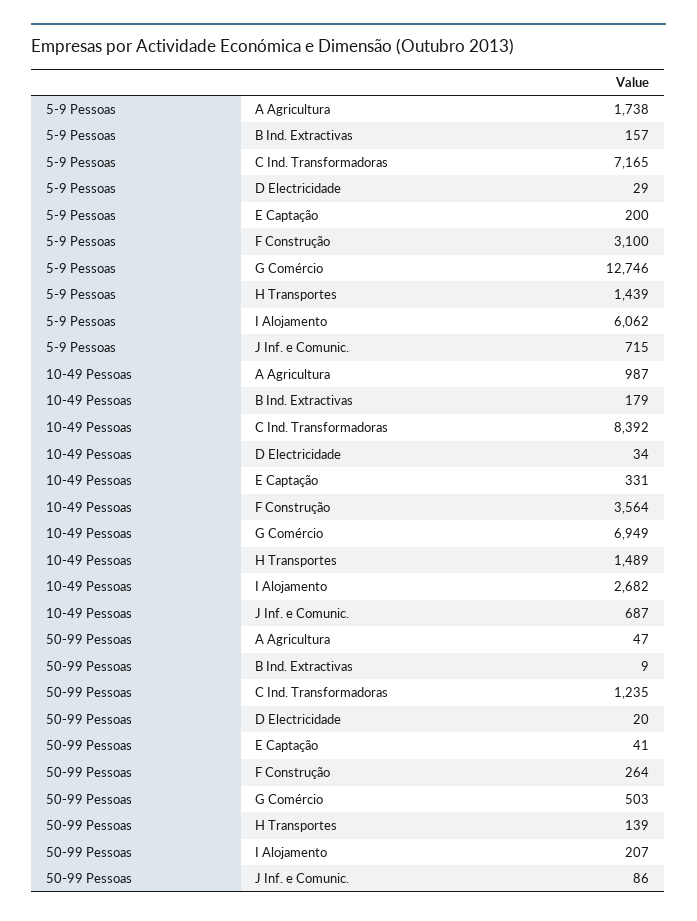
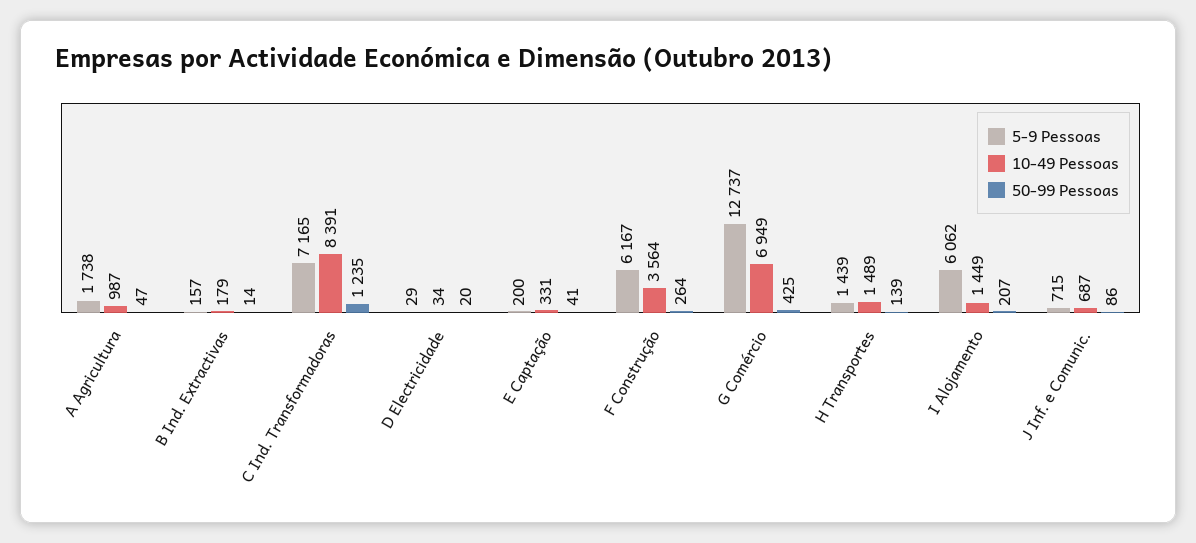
  {
    "5-9 Pessoas": {
      "A Agricultura": 1738,
      "B Ind. Extractivas": 157,
      "C Ind. Transformadoras": 7165,
      "D Electricidade": 29,
      "E Captação": 200,
-     "F Construção": 3100,
+     "F Construção": 6167,
-     "G Comércio": 12746,
+     "G Comércio": 12737,
      "H Transportes": 1439,
      "I Alojamento": 6062,
      "J Inf. e Comunic.": 715
    },
    "10-49 Pessoas": {
      "A Agricultura": 987,
      "B Ind. Extractivas": 179,
-     "C Ind. Transformadoras": 8392,
+     "C Ind. Transformadoras": 8391,
      "D Electricidade": 34,
      "E Captação": 331,
      "F Construção": 3564,
      "G Comércio": 6949,
      "H Transportes": 1489,
-     "I Alojamento": 2682,
+     "I Alojamento": 1449,
      "J Inf. e Comunic.": 687
    },
    "50-99 Pessoas": {
      "A Agricultura": 47,
-     "B Ind. Extractivas": 9,
+     "B Ind. Extractivas": 14,
      "C Ind. Transformadoras": 1235,
      "D Electricidade": 20,
      "E Captação": 41,
      "F Construção": 264,
-     "G Comércio": 503,
+     "G Comércio": 425,
      "H Transportes": 139,
      "I Alojamento": 207,
      "J Inf. e Comunic.": 86
    }
  }

